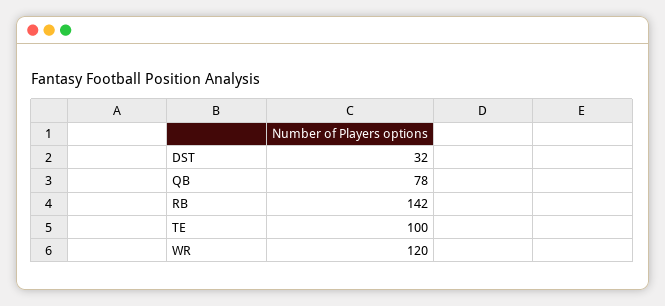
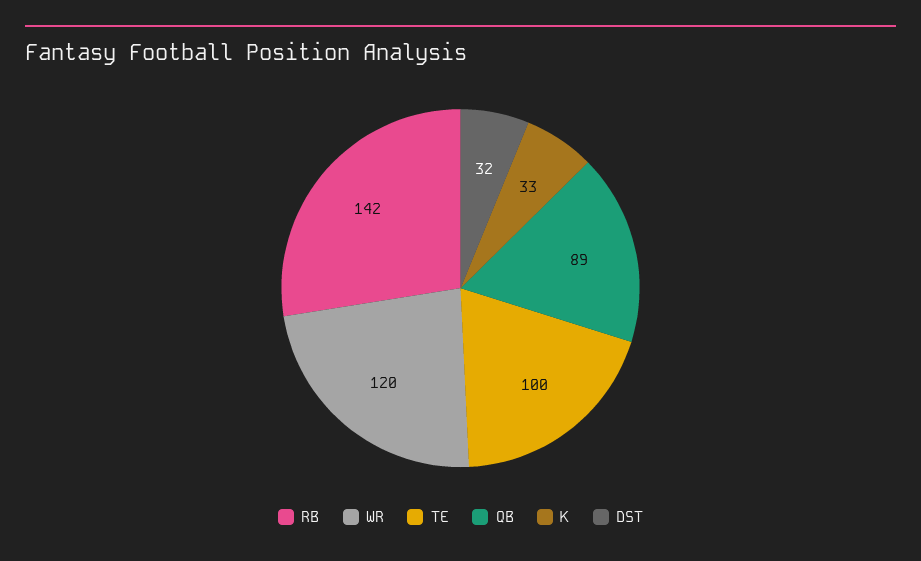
  {
    "DST": 32,
-   "QB": 78,
+   "QB": 89,
    "RB": 142,
    "TE": 100,
-   "WR": 120
+   "WR": 120,
+   "K": 33
  }

